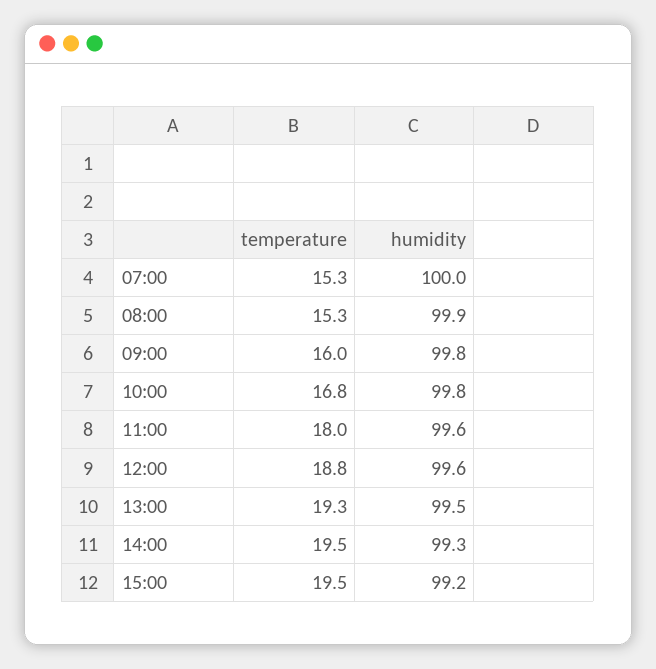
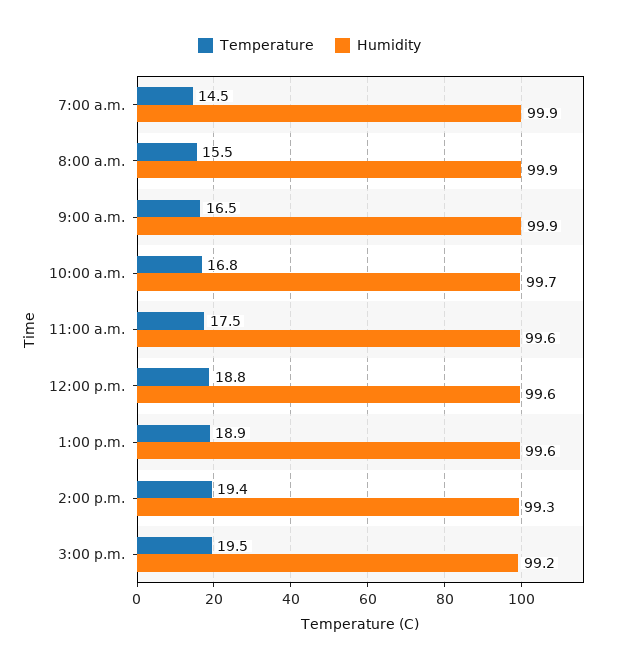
  {
    "temperature": {
-     "07:00": 15.3,
+     "07:00": 14.5,
-     "08:00": 15.3,
+     "08:00": 15.5,
-     "09:00": 16,
+     "09:00": 16.5,
      "10:00": 16.8,
-     "11:00": 18,
+     "11:00": 17.5,
      "12:00": 18.8,
-     "13:00": 19.3,
+     "13:00": 18.9,
-     "14:00": 19.5,
+     "14:00": 19.4,
      "15:00": 19.5
    },
    "humidity": {
-     "07:00": 100,
+     "07:00": 99.9,
      "08:00": 99.9,
-     "09:00": 99.8,
+     "09:00": 99.9,
-     "10:00": 99.8,
+     "10:00": 99.7,
      "11:00": 99.6,
      "12:00": 99.6,
-     "13:00": 99.5,
+     "13:00": 99.6,
      "14:00": 99.3,
      "15:00": 99.2
    }
  }

